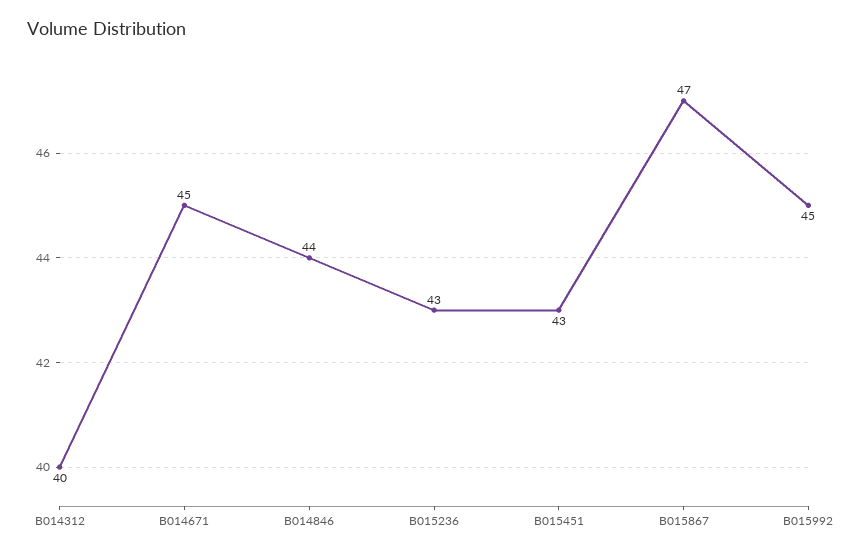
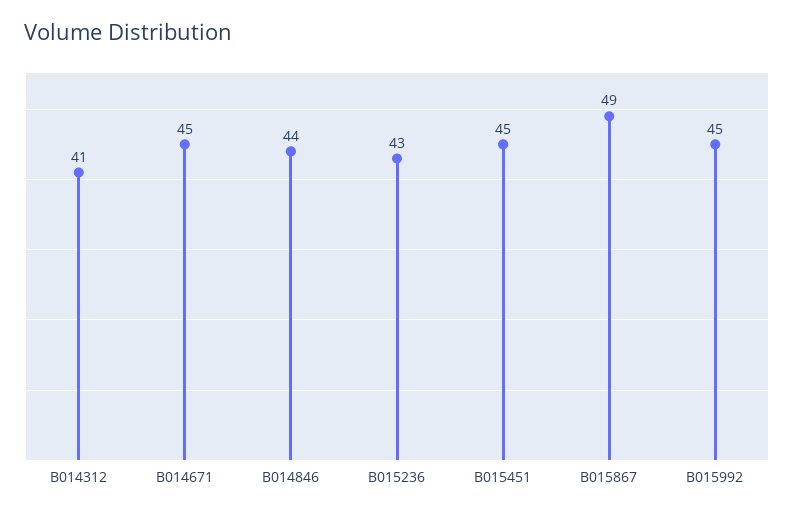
  {
-   "B014312": 40,
+   "B014312": 41,
    "B014671": 45,
    "B014846": 44,
    "B015236": 43,
-   "B015451": 43,
+   "B015451": 45,
-   "B015867": 47,
+   "B015867": 49,
    "B015992": 45
  }

